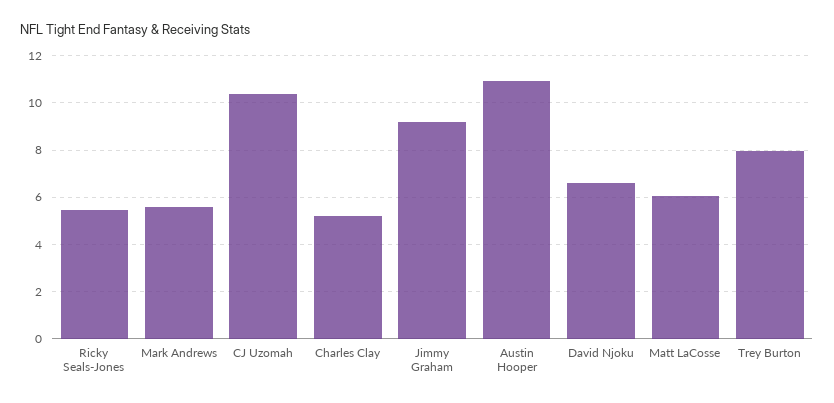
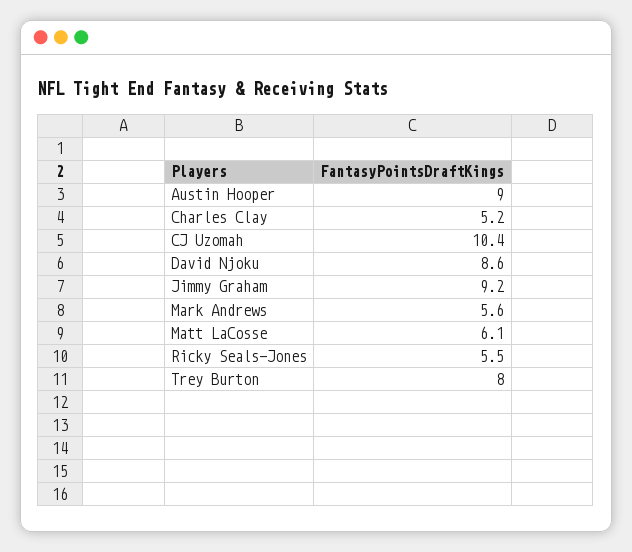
  {
    "Ricky Seals-Jones": 5.5,
    "Mark Andrews": 5.6,
    "CJ Uzomah": 10.4,
    "Charles Clay": 5.2,
    "Jimmy Graham": 9.2,
-   "Austin Hooper": 11,
+   "Austin Hooper": 9,
-   "David Njoku": 6.5,
+   "David Njoku": 8.6,
    "Matt LaCosse": 6.1,
    "Trey Burton": 8
  }

